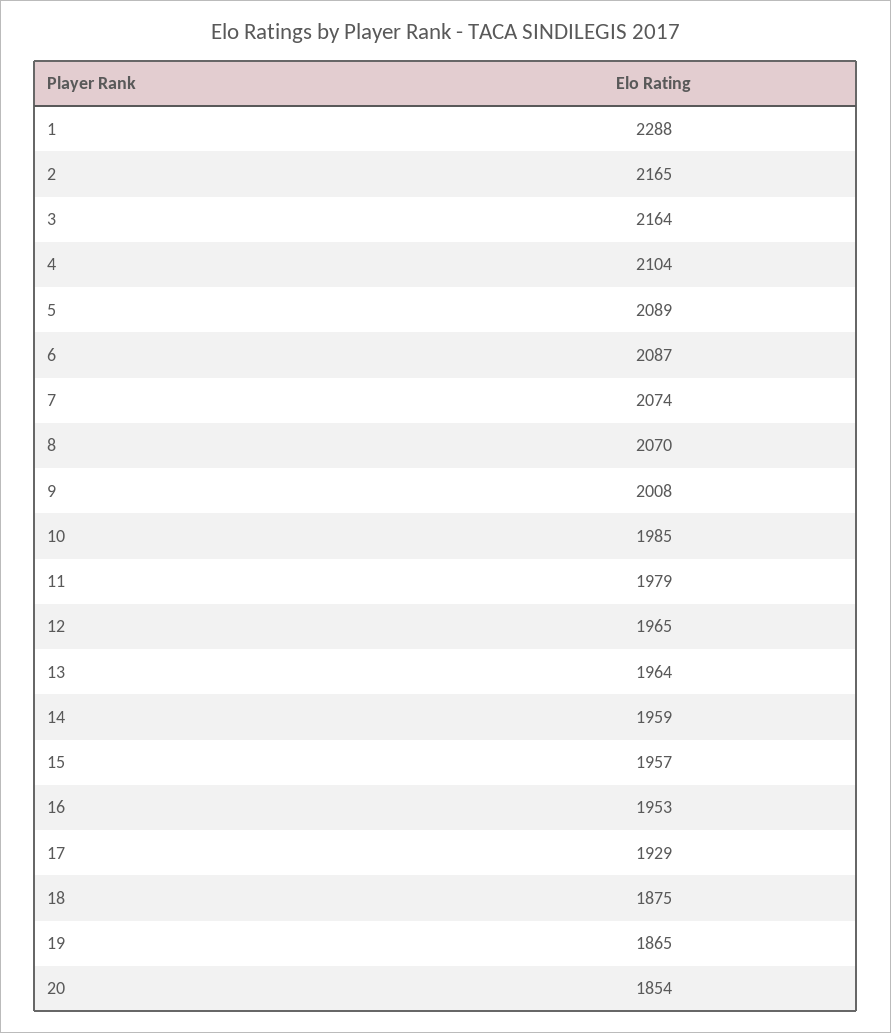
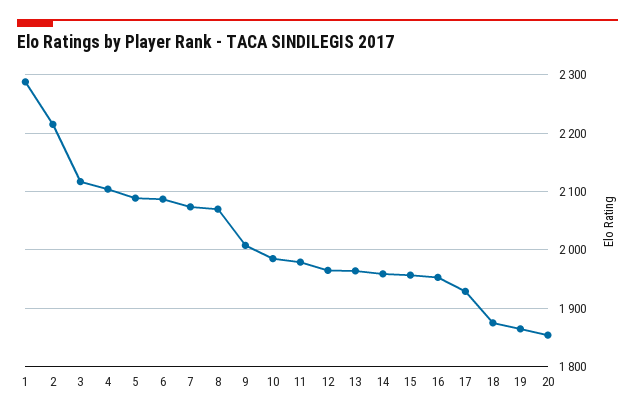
  {
    "1": 2288,
-   "2": 2165,
+   "2": 2220,
-   "3": 2164,
+   "3": 2120,
    "4": 2104,
    "5": 2089,
    "6": 2087,
    "7": 2074,
    "8": 2070,
    "9": 2008,
    "10": 1985,
    "11": 1979,
    "12": 1965,
    "13": 1964,
    "14": 1959,
    "15": 1957,
    "16": 1953,
    "17": 1929,
    "18": 1875,
    "19": 1865,
    "20": 1854
  }

